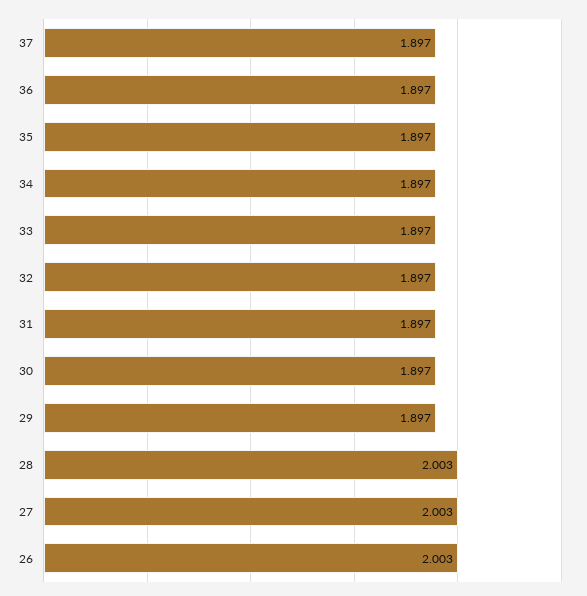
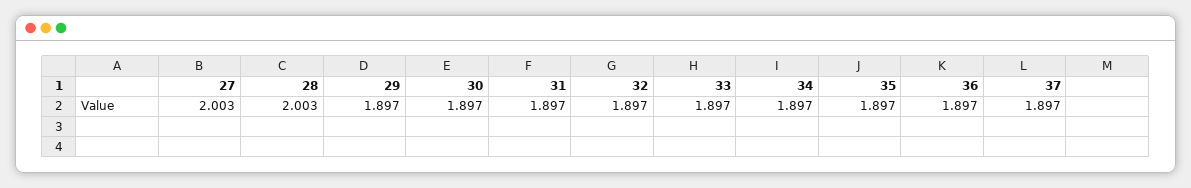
  {
    "37": 1.897,
    "36": 1.897,
    "35": 1.897,
    "34": 1.897,
    "33": 1.897,
    "32": 1.897,
    "31": 1.897,
    "30": 1.897,
    "29": 1.897,
    "28": 2.003,
-   "27": 2.003,
+   "27": 2.003
-   "26": 2.003
  }

